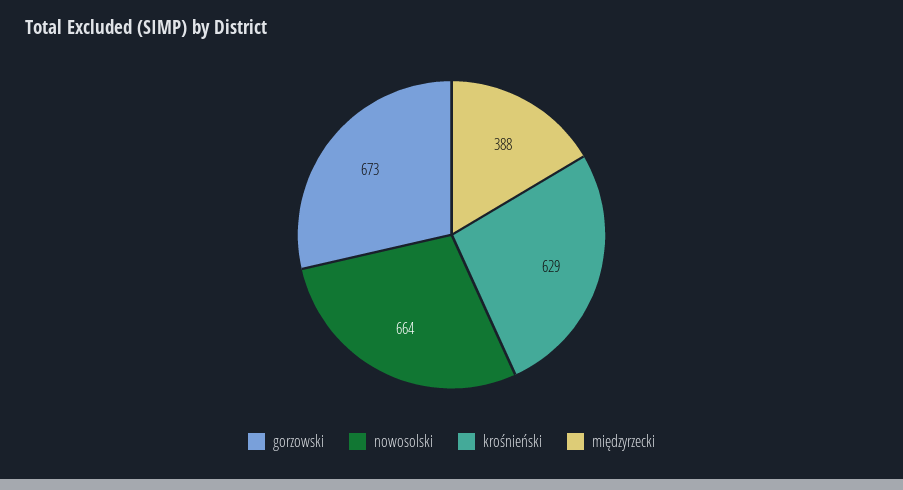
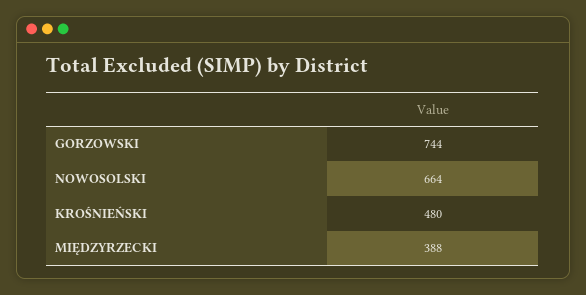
  {
-   "gorzowski": 673,
+   "gorzowski": 744,
    "nowosolski": 664,
-   "krośnieński": 629,
+   "krośnieński": 480,
    "międzyrzecki": 388
  }

